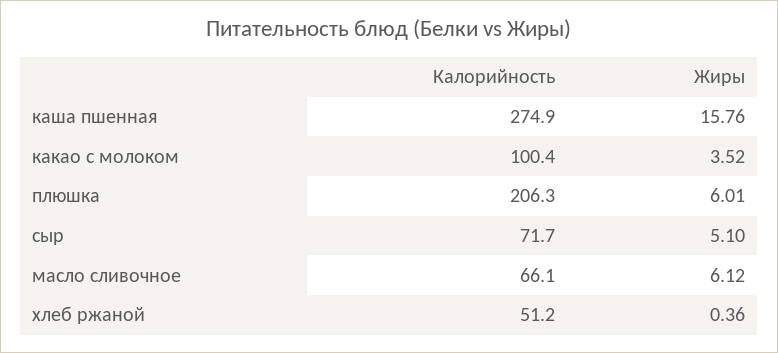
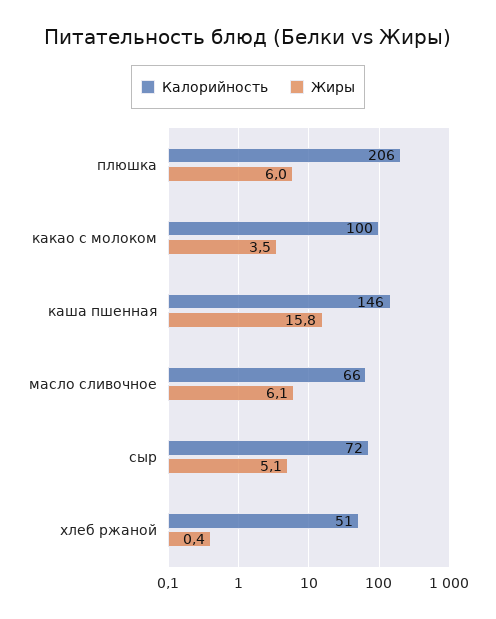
  {
    "Калорийность": {
-     "каша пшенная": 274.9,
+     "каша пшенная": 146,
      "какао с молоком": 100.4,
      "плюшка": 206.3,
      "сыр": 71.7,
      "масло сливочное": 66.1,
      "хлеб ржаной": 51.2
    },
    "Жиры": {
      "каша пшенная": 15.76,
      "какао с молоком": 3.52,
      "плюшка": 6.01,
      "сыр": 5.1,
      "масло сливочное": 6.12,
      "хлеб ржаной": 0.36
    }
  }

